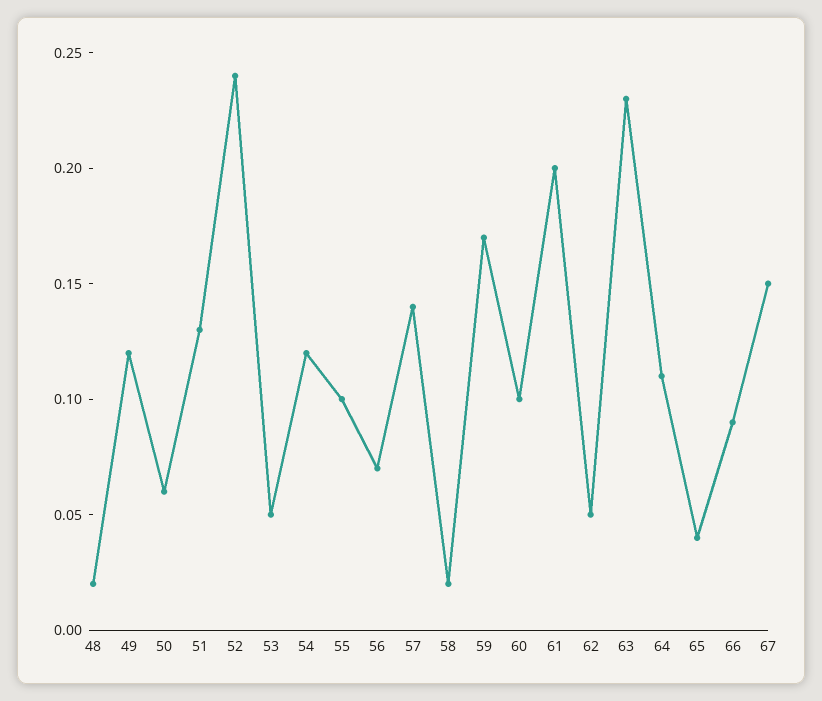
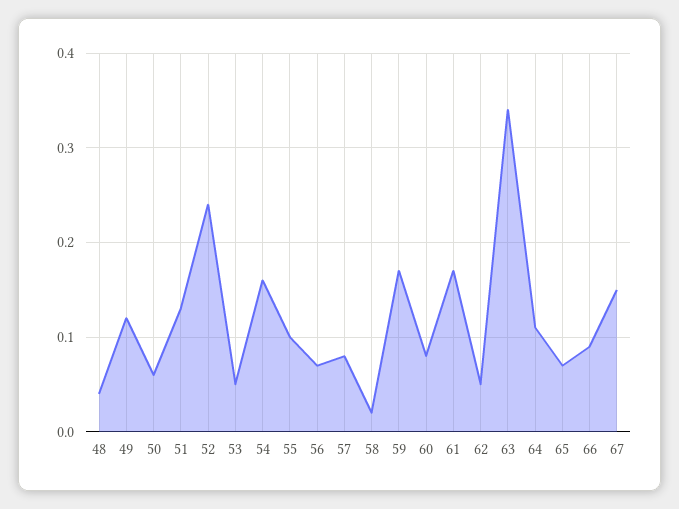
  {
-   "48": 0.02,
+   "48": 0.04,
    "49": 0.12,
    "50": 0.06,
    "51": 0.13,
    "52": 0.24,
    "53": 0.05,
-   "54": 0.12,
+   "54": 0.16,
    "55": 0.1,
    "56": 0.07,
-   "57": 0.14,
+   "57": 0.08,
    "58": 0.02,
    "59": 0.17,
-   "60": 0.1,
+   "60": 0.08,
-   "61": 0.2,
+   "61": 0.17,
    "62": 0.05,
-   "63": 0.23,
+   "63": 0.34,
    "64": 0.11,
-   "65": 0.04,
+   "65": 0.07,
    "66": 0.09,
    "67": 0.15
  }

